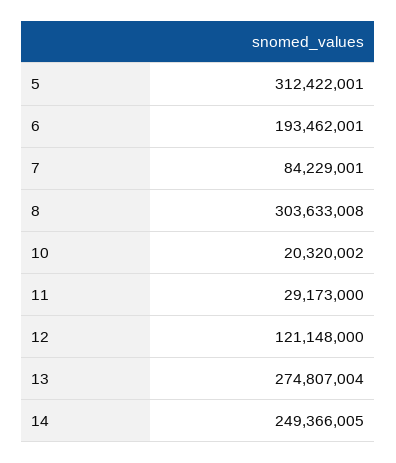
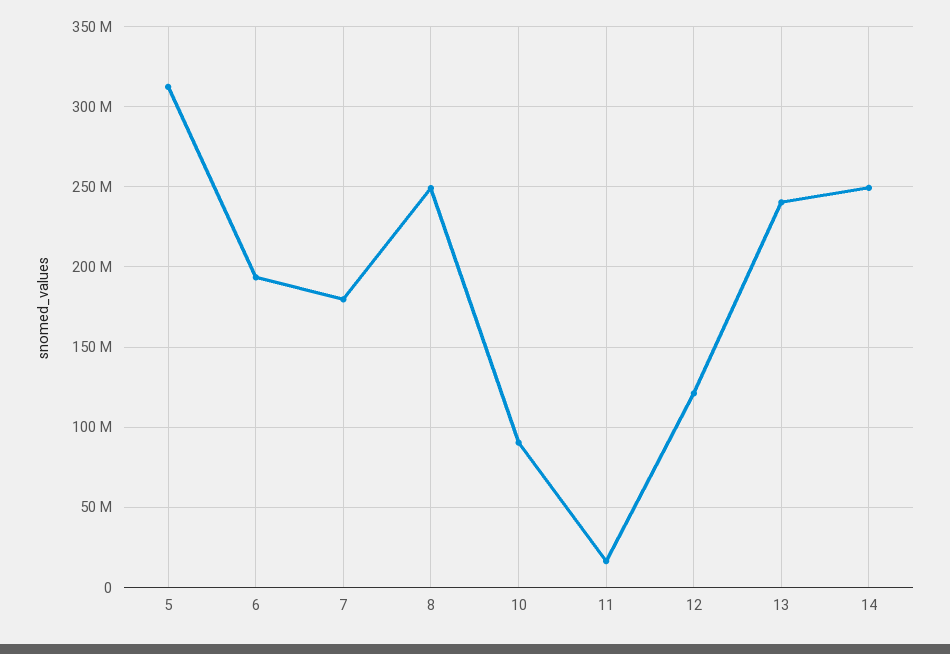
  {
    "5": 312422001,
    "6": 193462001,
-   "7": 84229001,
+   "7": 180000000,
-   "8": 303633008,
+   "8": 250000000,
-   "10": 20320002,
+   "10": 90000000,
-   "11": 29173000,
+   "11": 15000000,
    "12": 121148000,
-   "13": 274807004,
+   "13": 240000000,
    "14": 249366005
  }

